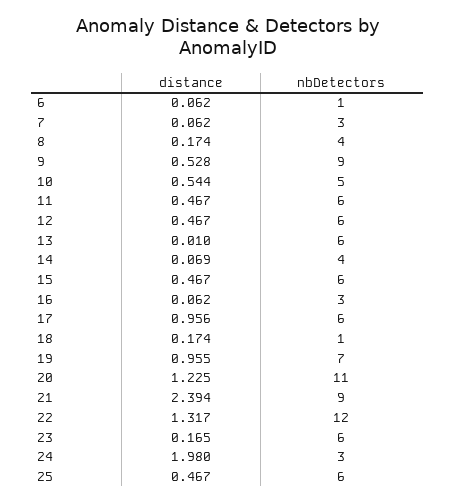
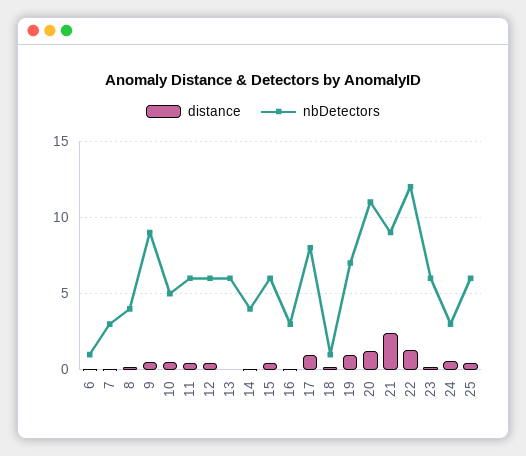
  {
    "distance": {
      "6": 0.062,
      "7": 0.062,
      "8": 0.174,
      "9": 0.528,
      "10": 0.544,
      "11": 0.467,
      "12": 0.467,
      "13": 0.01,
      "14": 0.069,
      "15": 0.467,
      "16": 0.062,
      "17": 0.956,
      "18": 0.174,
      "19": 0.955,
      "20": 1.225,
      "21": 2.394,
      "22": 1.317,
      "23": 0.165,
-     "24": 1.98,
+     "24": 0.5,
      "25": 0.467
    },
    "nbDetectors": {
      "6": 1,
      "7": 3,
      "8": 4,
      "9": 9,
      "10": 5,
      "11": 6,
      "12": 6,
      "13": 6,
      "14": 4,
      "15": 6,
      "16": 3,
-     "17": 6,
+     "17": 8,
      "18": 1,
      "19": 7,
      "20": 11,
      "21": 9,
      "22": 12,
      "23": 6,
      "24": 3,
      "25": 6
    }
  }

